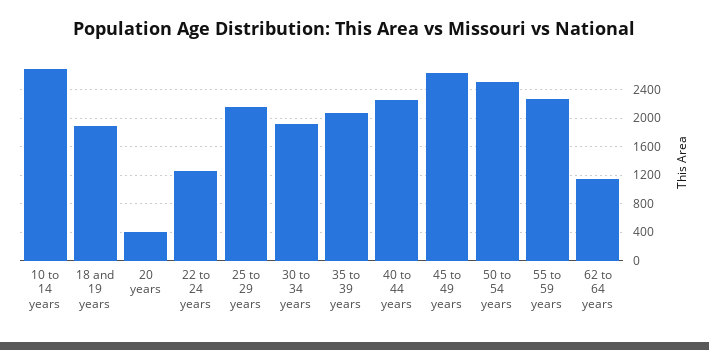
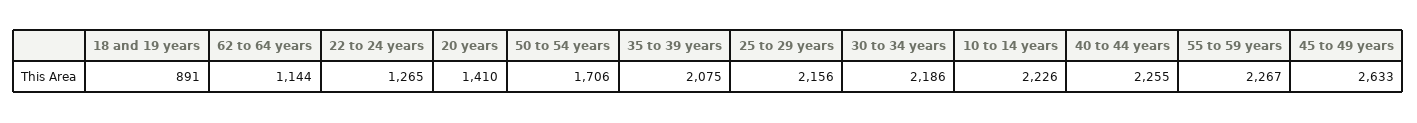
  {
-   "10 to 14 years": 2700,
+   "10 to 14 years": 2226,
-   "18 and 19 years": 1900,
+   "18 and 19 years": 891,
-   "20 years": 400,
+   "20 years": 1410,
    "22 to 24 years": 1265,
    "25 to 29 years": 2156,
-   "30 to 34 years": 1900,
+   "30 to 34 years": 2186,
    "35 to 39 years": 2075,
    "40 to 44 years": 2255,
    "45 to 49 years": 2633,
-   "50 to 54 years": 2500,
+   "50 to 54 years": 1706,
    "55 to 59 years": 2267,
    "62 to 64 years": 1144
  }

